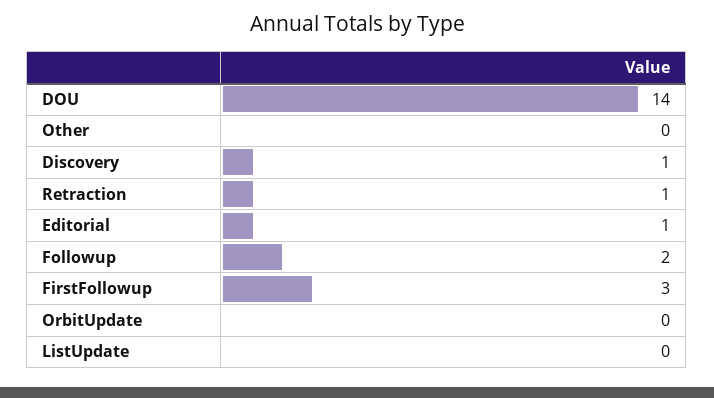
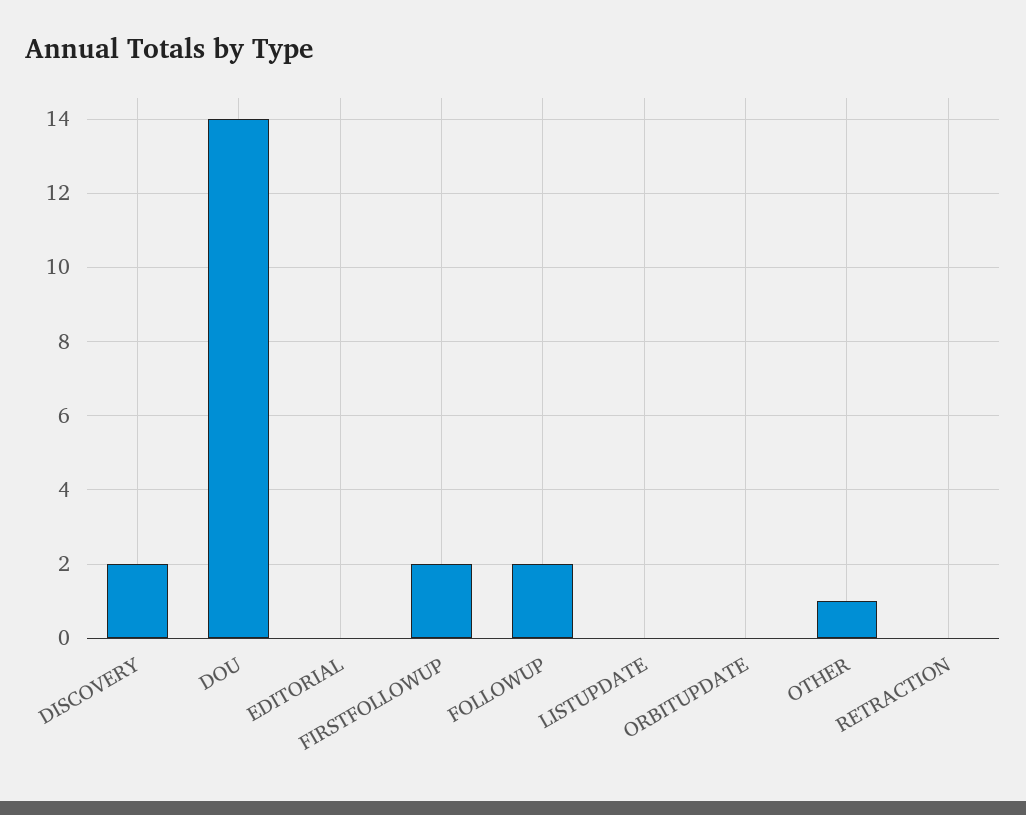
  {
    "DOU": 14,
-   "Other": 0,
+   "Other": 1,
-   "Discovery": 1,
+   "Discovery": 2,
-   "Retraction": 1,
+   "Retraction": 0,
-   "Editorial": 1,
+   "Editorial": 0,
    "Followup": 2,
-   "FirstFollowup": 3,
+   "FirstFollowup": 2,
    "OrbitUpdate": 0,
    "ListUpdate": 0
  }

